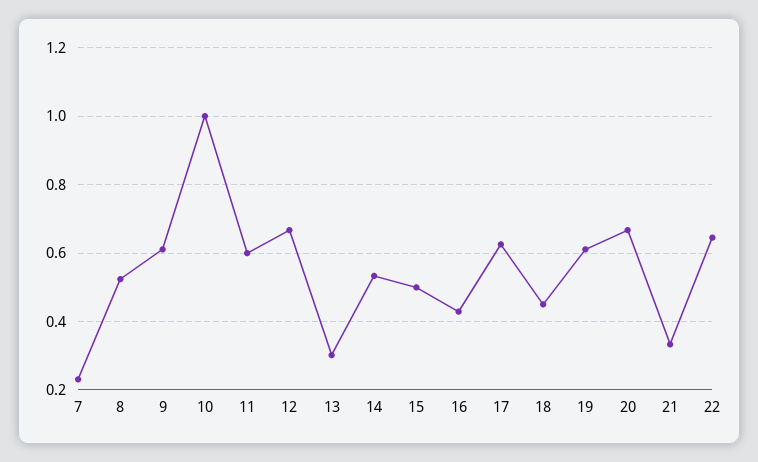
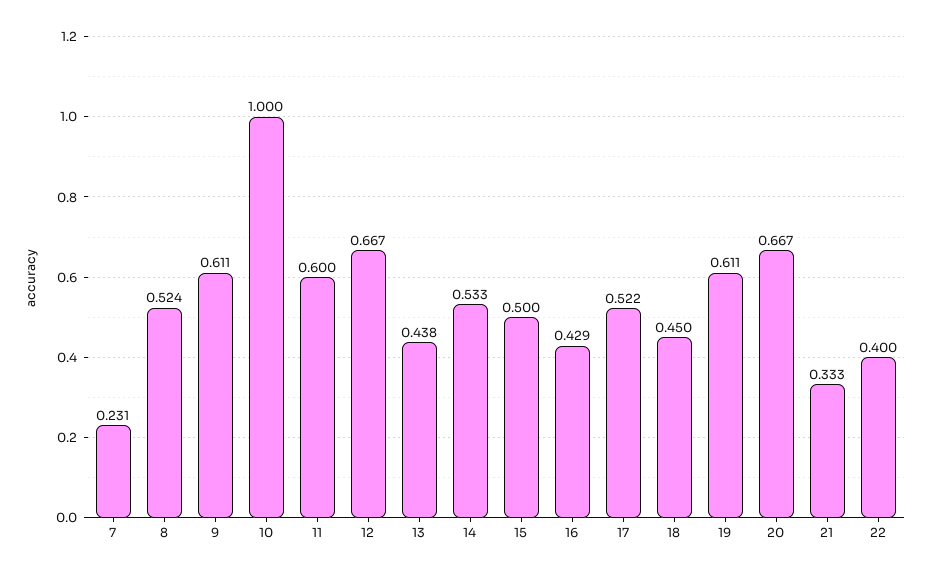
  {
    "7": 0.231,
    "8": 0.524,
    "9": 0.611,
    "10": 1,
    "11": 0.6,
    "12": 0.667,
-   "13": 0.3,
+   "13": 0.438,
    "14": 0.533,
    "15": 0.5,
    "16": 0.429,
-   "17": 0.62,
+   "17": 0.522,
    "18": 0.45,
    "19": 0.611,
    "20": 0.667,
    "21": 0.333,
-   "22": 0.64
+   "22": 0.4
  }

